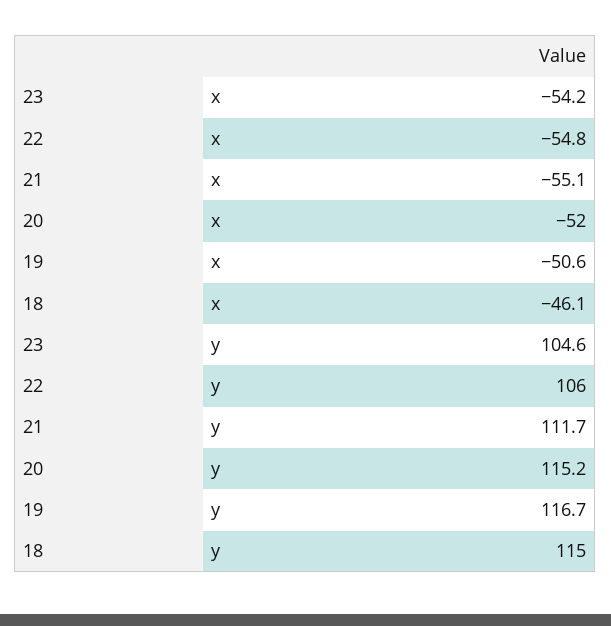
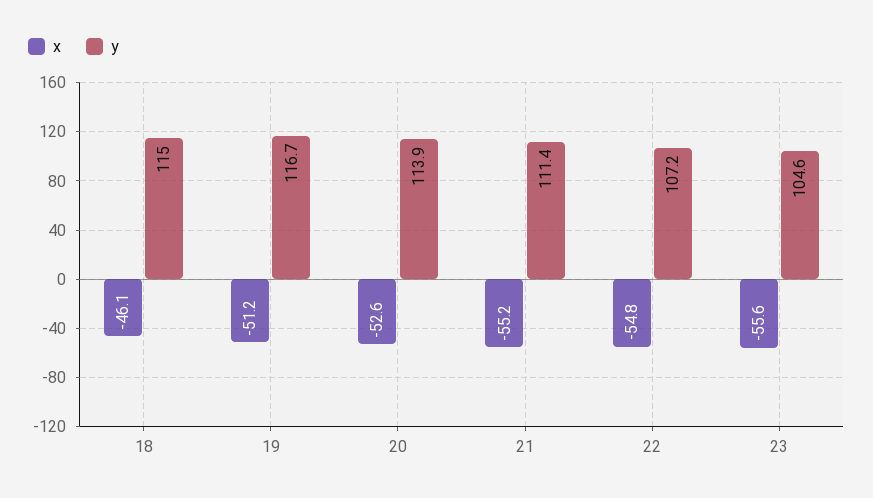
  {
    "x": {
-     "23": -54.2,
+     "23": -55.6,
      "22": -54.8,
-     "21": -55.1,
+     "21": -55.2,
-     "20": -52,
+     "20": -52.6,
-     "19": -50.6,
+     "19": -51.2,
      "18": -46.1
    },
    "y": {
      "23": 104.6,
-     "22": 106,
+     "22": 107.2,
-     "21": 111.7,
+     "21": 111.4,
-     "20": 115.2,
+     "20": 113.9,
      "19": 116.7,
      "18": 115
    }
  }

